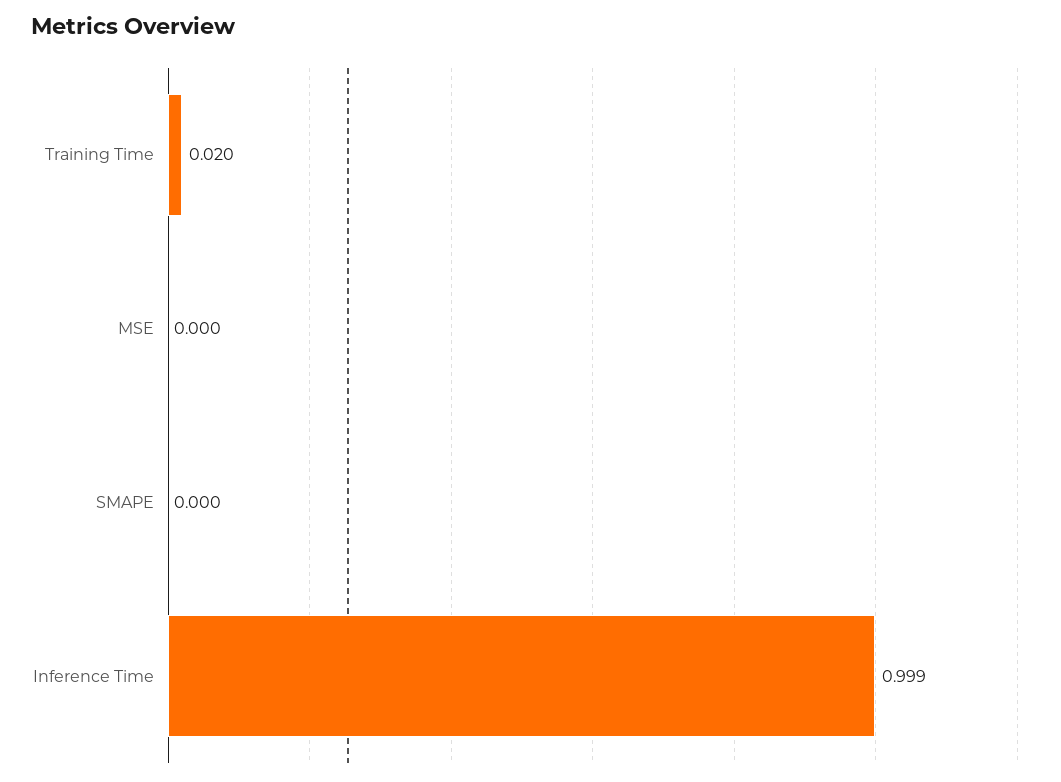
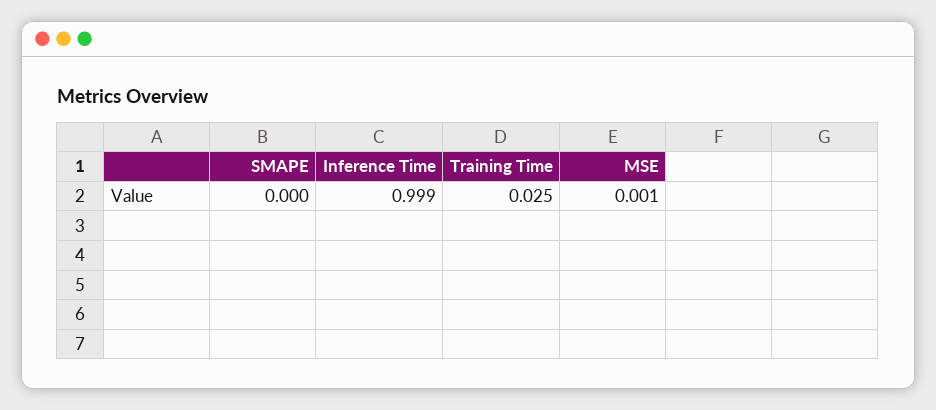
  {
-   "Training Time": 0.02,
+   "Training Time": 0.025,
-   "MSE": 0,
+   "MSE": 0.001,
    "SMAPE": 0,
    "Inference Time": 0.999
  }

